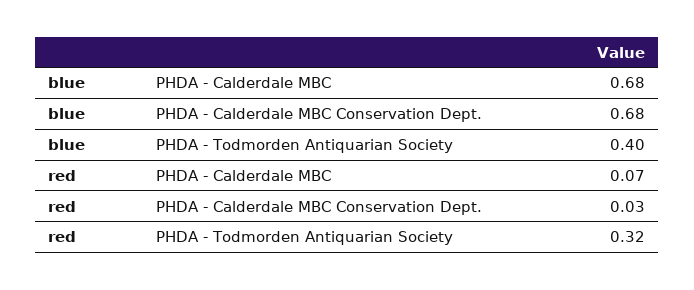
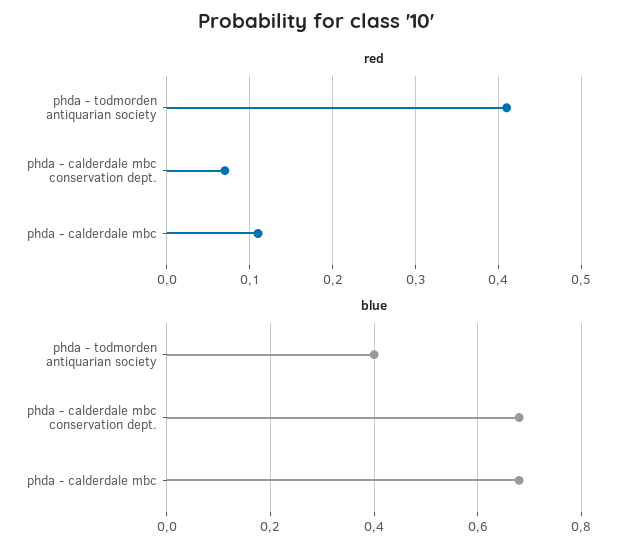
  {
    "blue": {
      "PHDA - Calderdale MBC": 0.68,
      "PHDA - Calderdale MBC Conservation Dept.": 0.68,
      "PHDA - Todmorden Antiquarian Society": 0.4
    },
    "red": {
-     "PHDA - Calderdale MBC": 0.07,
+     "PHDA - Calderdale MBC": 0.11,
-     "PHDA - Calderdale MBC Conservation Dept.": 0.03,
+     "PHDA - Calderdale MBC Conservation Dept.": 0.07,
-     "PHDA - Todmorden Antiquarian Society": 0.32
+     "PHDA - Todmorden Antiquarian Society": 0.41
    }
  }

